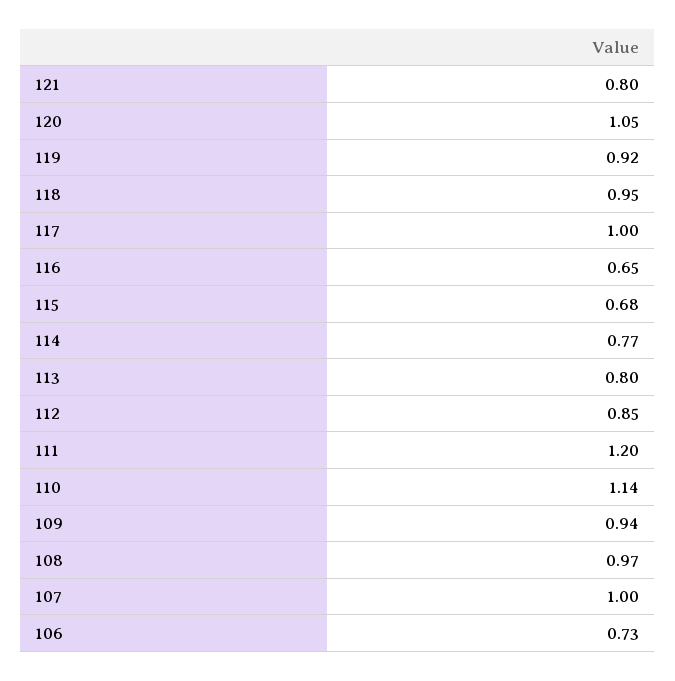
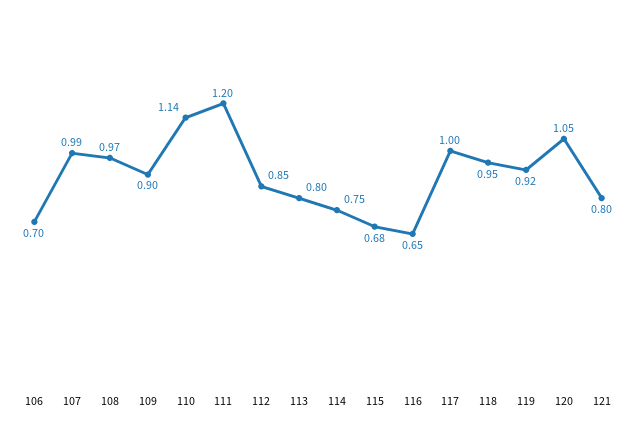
  {
    "121": 0.8,
    "120": 1.05,
    "119": 0.92,
    "118": 0.95,
    "117": 1,
    "116": 0.65,
    "115": 0.68,
-   "114": 0.77,
+   "114": 0.75,
    "113": 0.8,
    "112": 0.85,
    "111": 1.2,
    "110": 1.14,
-   "109": 0.94,
+   "109": 0.9,
    "108": 0.97,
-   "107": 1,
+   "107": 0.99,
-   "106": 0.73
+   "106": 0.7
  }

